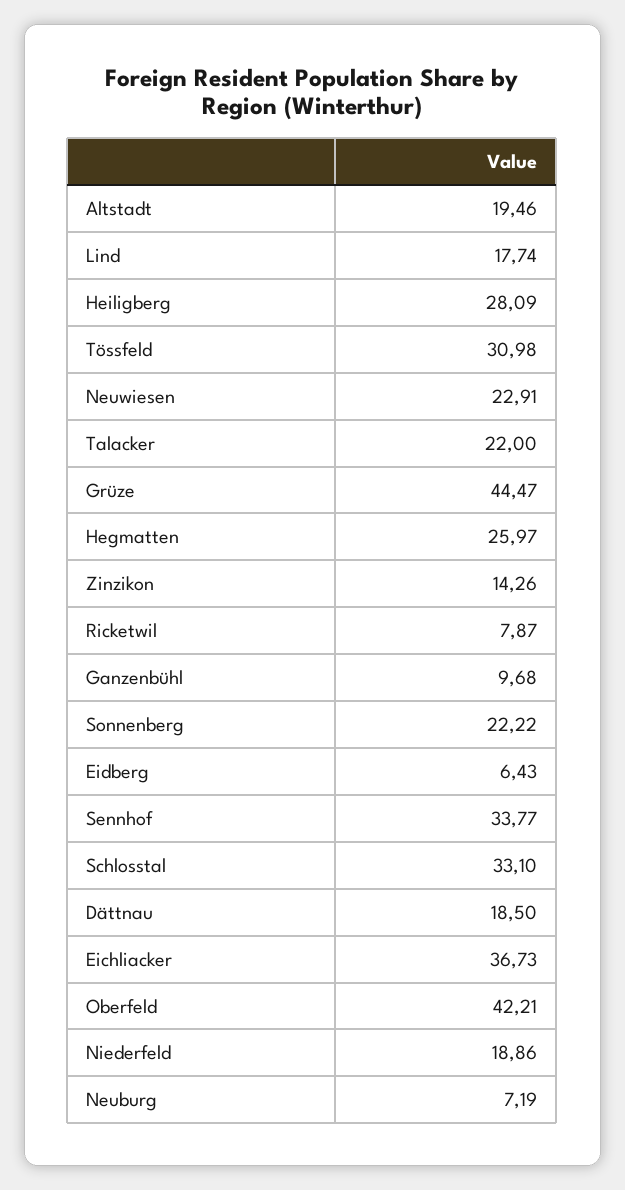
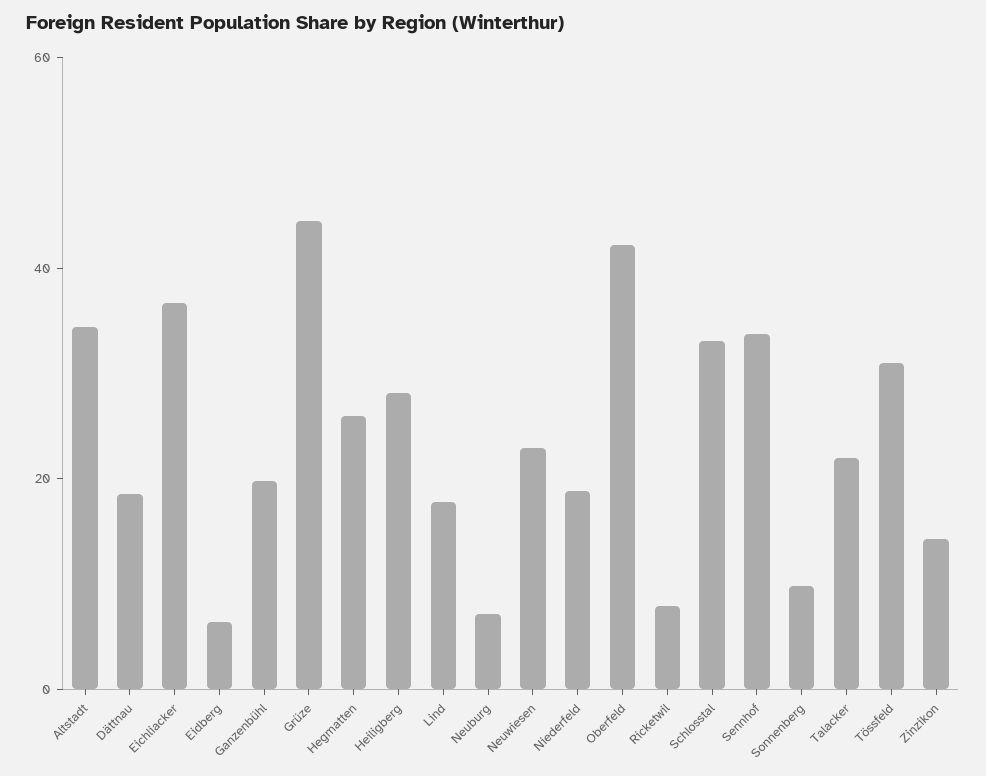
  {
-   "Altstadt": 19.46,
+   "Altstadt": 35,
    "Lind": 17.74,
    "Heiligberg": 28.09,
    "Tössfeld": 30.98,
    "Neuwiesen": 22.91,
    "Talacker": 22,
    "Grüze": 44.47,
    "Hegmatten": 25.97,
    "Zinzikon": 14.26,
    "Ricketwil": 7.87,
-   "Ganzenbühl": 9.68,
+   "Ganzenbühl": 20,
-   "Sonnenberg": 22.22,
+   "Sonnenberg": 10,
    "Eidberg": 6.43,
    "Sennhof": 33.77,
    "Schlosstal": 33.1,
    "Dättnau": 18.5,
    "Eichliacker": 36.73,
    "Oberfeld": 42.21,
    "Niederfeld": 18.86,
    "Neuburg": 7.19
  }

